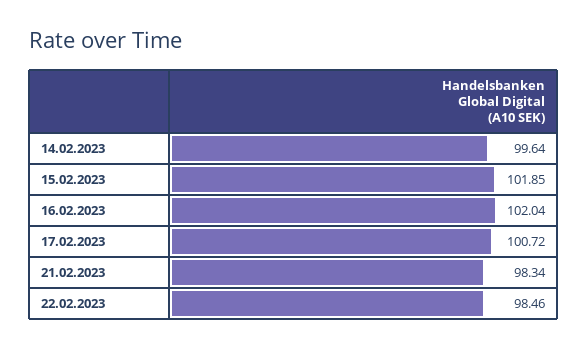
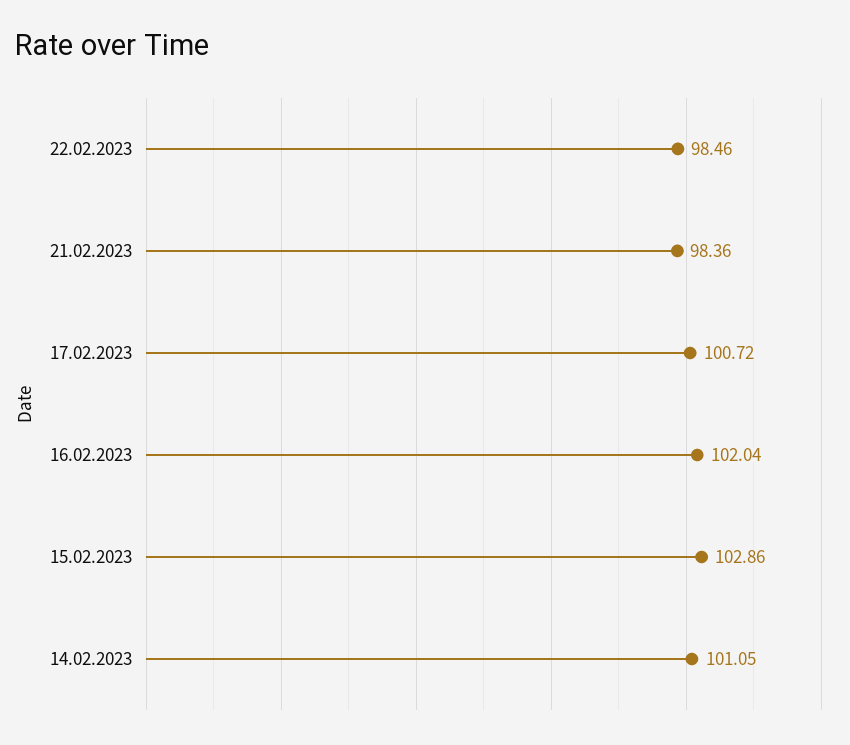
  {
-   "14.02.2023": 99.64,
+   "14.02.2023": 101.05,
-   "15.02.2023": 101.85,
+   "15.02.2023": 102.86,
    "16.02.2023": 102.04,
    "17.02.2023": 100.72,
-   "21.02.2023": 98.34,
+   "21.02.2023": 98.36,
    "22.02.2023": 98.46
  }

